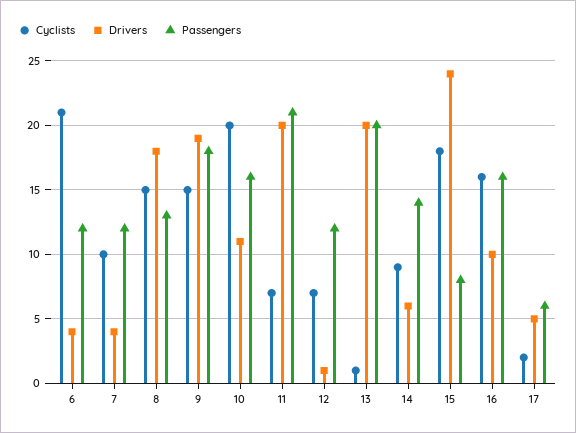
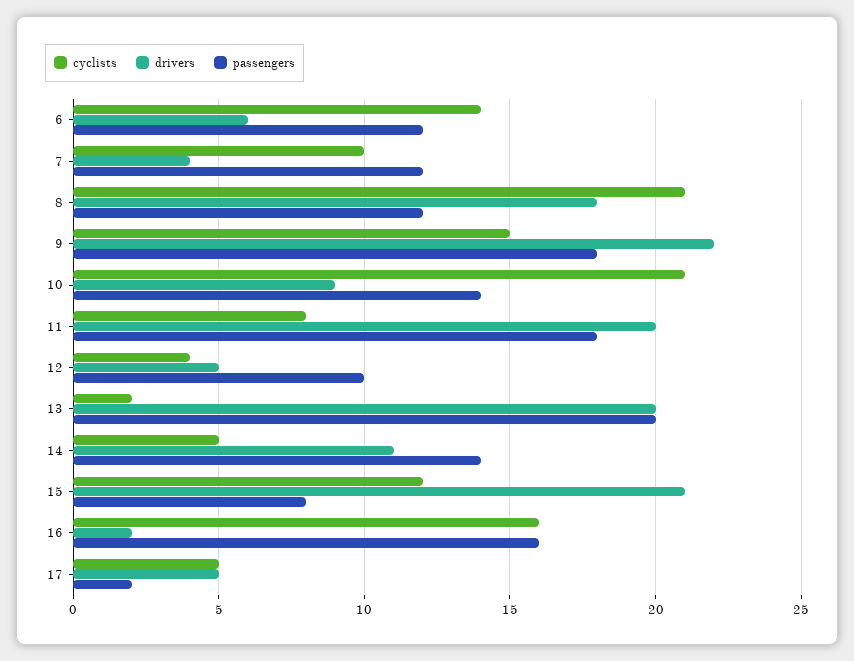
  {
    "Cyclists": {
-     "6": 21,
+     "6": 14,
      "7": 10,
-     "8": 15,
+     "8": 21,
      "9": 15,
-     "10": 20,
+     "10": 21,
-     "11": 7,
+     "11": 8,
-     "12": 7,
+     "12": 4,
-     "13": 1,
+     "13": 2,
-     "14": 9,
+     "14": 5,
-     "15": 18,
+     "15": 12,
      "16": 16,
-     "17": 2
+     "17": 5
    },
    "Drivers": {
-     "6": 4,
+     "6": 6,
      "7": 4,
      "8": 18,
-     "9": 19,
+     "9": 22,
-     "10": 11,
+     "10": 9,
      "11": 20,
-     "12": 1,
+     "12": 5,
      "13": 20,
-     "14": 6,
+     "14": 11,
-     "15": 24,
+     "15": 21,
-     "16": 10,
+     "16": 2,
      "17": 5
    },
    "Passengers": {
      "6": 12,
      "7": 12,
-     "8": 13,
+     "8": 12,
      "9": 18,
-     "10": 16,
+     "10": 14,
-     "11": 21,
+     "11": 18,
-     "12": 12,
+     "12": 10,
      "13": 20,
      "14": 14,
      "15": 8,
      "16": 16,
-     "17": 6
+     "17": 2
    }
  }

